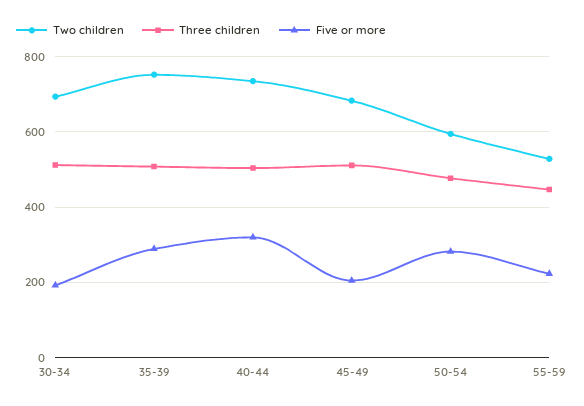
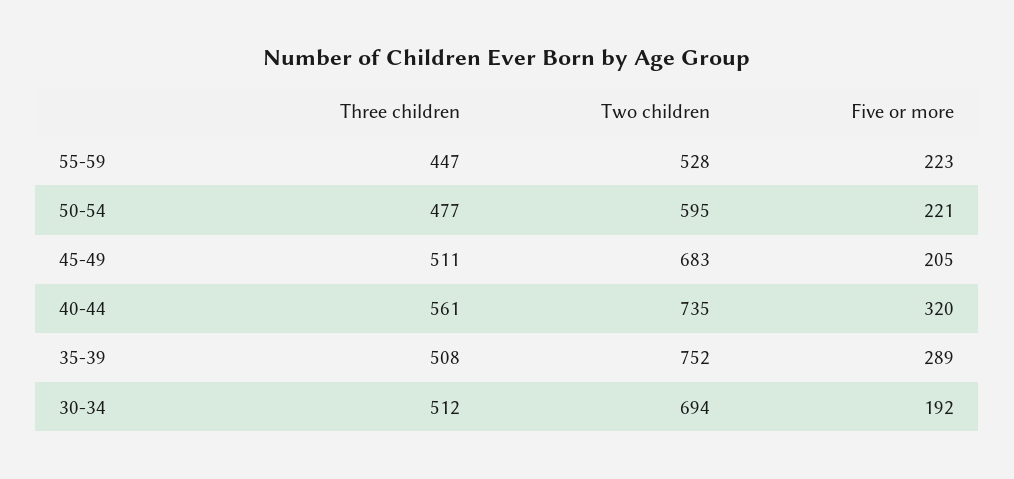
  {
    "Two children": {
      "30-34": 694,
      "35-39": 752,
      "40-44": 735,
      "45-49": 683,
      "50-54": 595,
      "55-59": 528
    },
    "Three children": {
      "30-34": 512,
      "35-39": 508,
-     "40-44": 500,
+     "40-44": 561,
      "45-49": 511,
      "50-54": 477,
      "55-59": 447
    },
    "Five or more": {
      "30-34": 192,
      "35-39": 289,
      "40-44": 320,
      "45-49": 205,
-     "50-54": 280,
+     "50-54": 221,
      "55-59": 223
    }
  }

